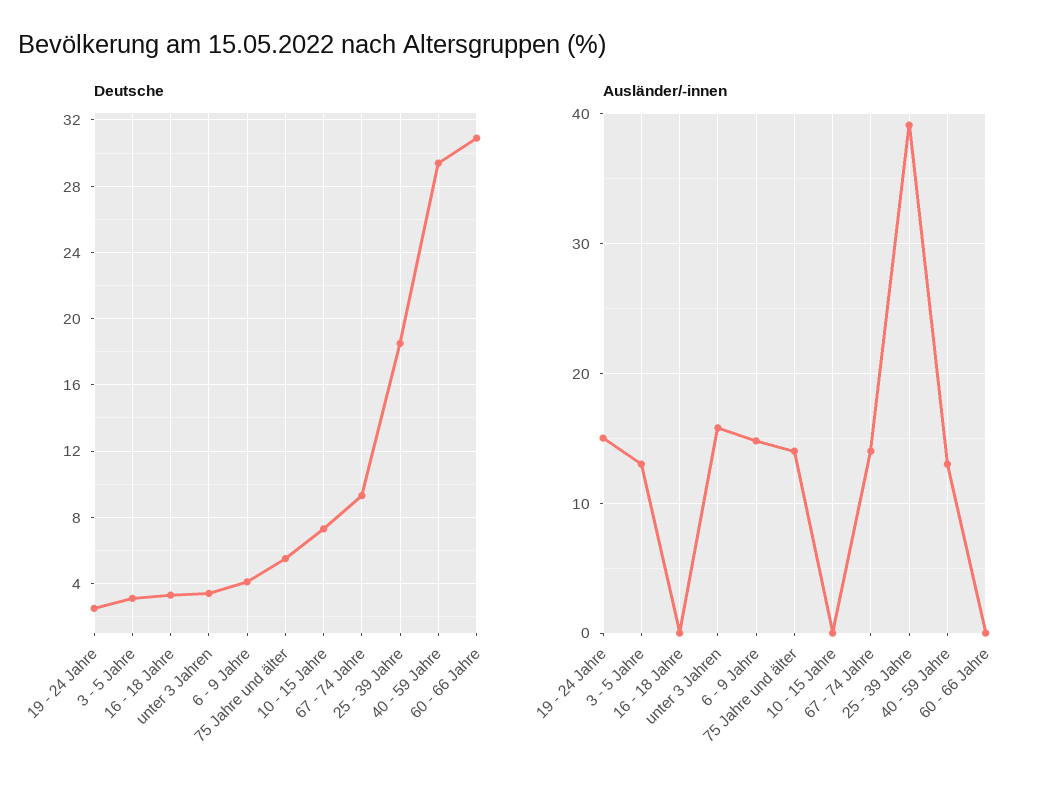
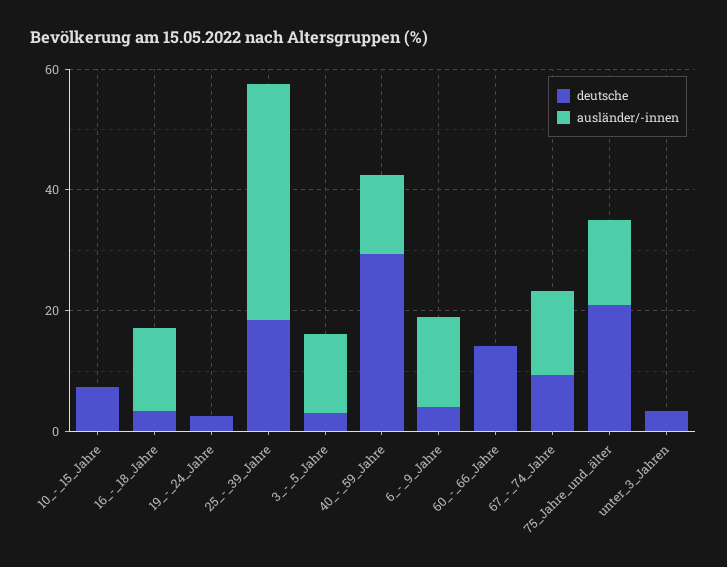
  {
    "Deutsche": {
      "19 - 24 Jahre": 2.5,
      "3 - 5 Jahre": 3,
      "16 - 18 Jahre": 3.5,
      "unter 3 Jahren": 3.5,
      "6 - 9 Jahre": 4,
-     "75 Jahre und älter": 5.5,
+     "75 Jahre und älter": 20,
      "10 - 15 Jahre": 7.5,
      "67 - 74 Jahre": 9.5,
      "25 - 39 Jahre": 18.5,
      "40 - 59 Jahre": 29.5,
-     "60 - 66 Jahre": 31
+     "60 - 66 Jahre": 15
    },
    "Ausländer/-innen": {
-     "19 - 24 Jahre": 15,
+     "19 - 24 Jahre": 0,
      "3 - 5 Jahre": 13,
-     "16 - 18 Jahre": 0,
+     "16 - 18 Jahre": 15,
-     "unter 3 Jahren": 16,
+     "unter 3 Jahren": 0,
      "6 - 9 Jahre": 15,
      "75 Jahre und älter": 14,
      "10 - 15 Jahre": 0,
      "67 - 74 Jahre": 14,
      "25 - 39 Jahre": 39,
      "40 - 59 Jahre": 13,
      "60 - 66 Jahre": 0
    }
  }

